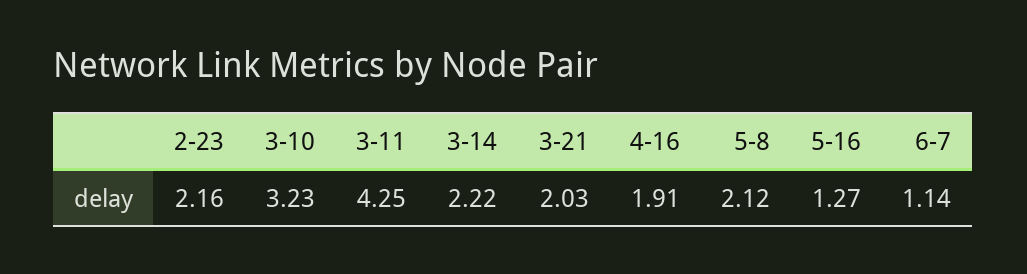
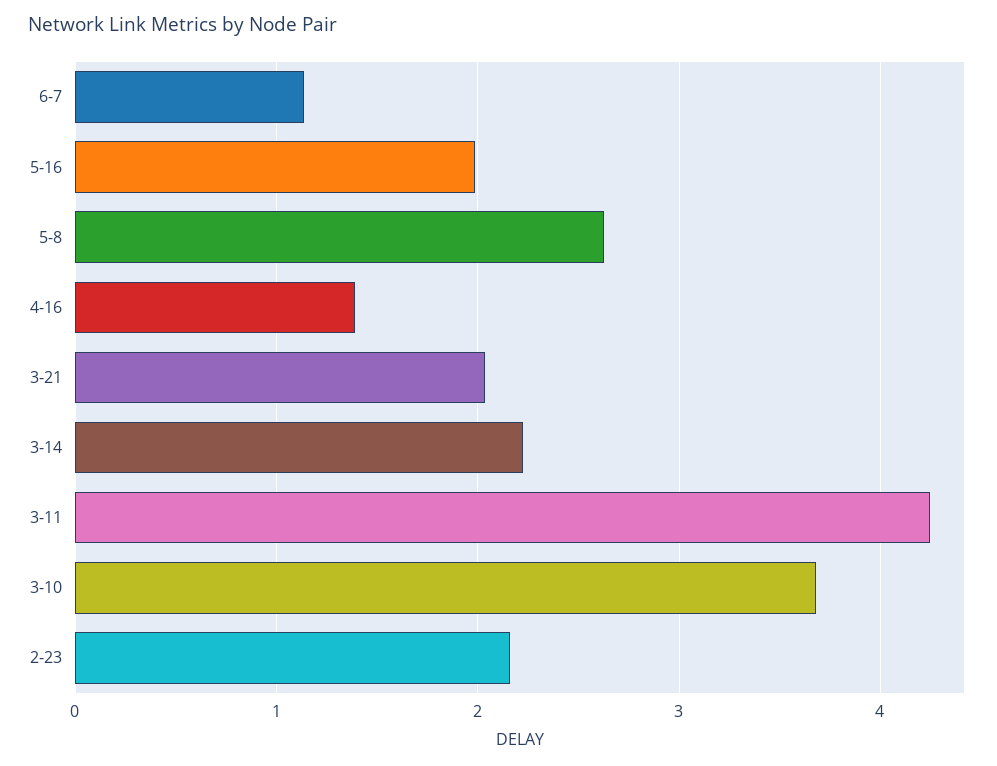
  {
    "2-23": 2.16,
-   "3-10": 3.23,
+   "3-10": 3.7,
    "3-11": 4.25,
    "3-14": 2.22,
    "3-21": 2.03,
-   "4-16": 1.91,
+   "4-16": 1.4,
-   "5-8": 2.12,
+   "5-8": 2.6,
-   "5-16": 1.27,
+   "5-16": 2,
    "6-7": 1.14
  }

